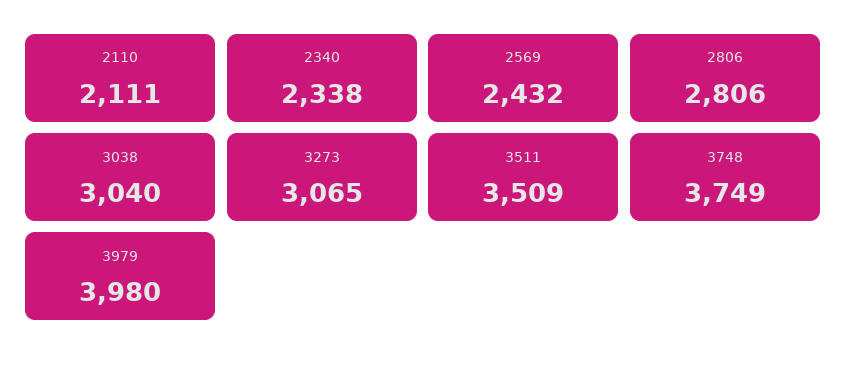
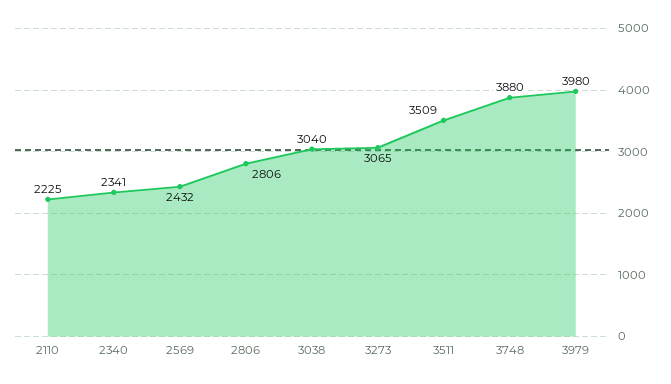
  {
-   "2110": 2111,
+   "2110": 2225,
-   "2340": 2338,
+   "2340": 2341,
    "2569": 2432,
    "2806": 2806,
    "3038": 3040,
    "3273": 3065,
    "3511": 3509,
-   "3748": 3749,
+   "3748": 3880,
    "3979": 3980
  }

